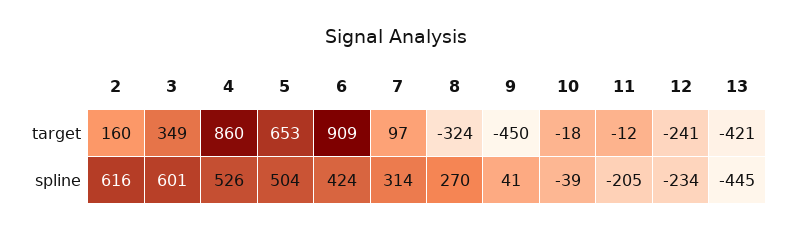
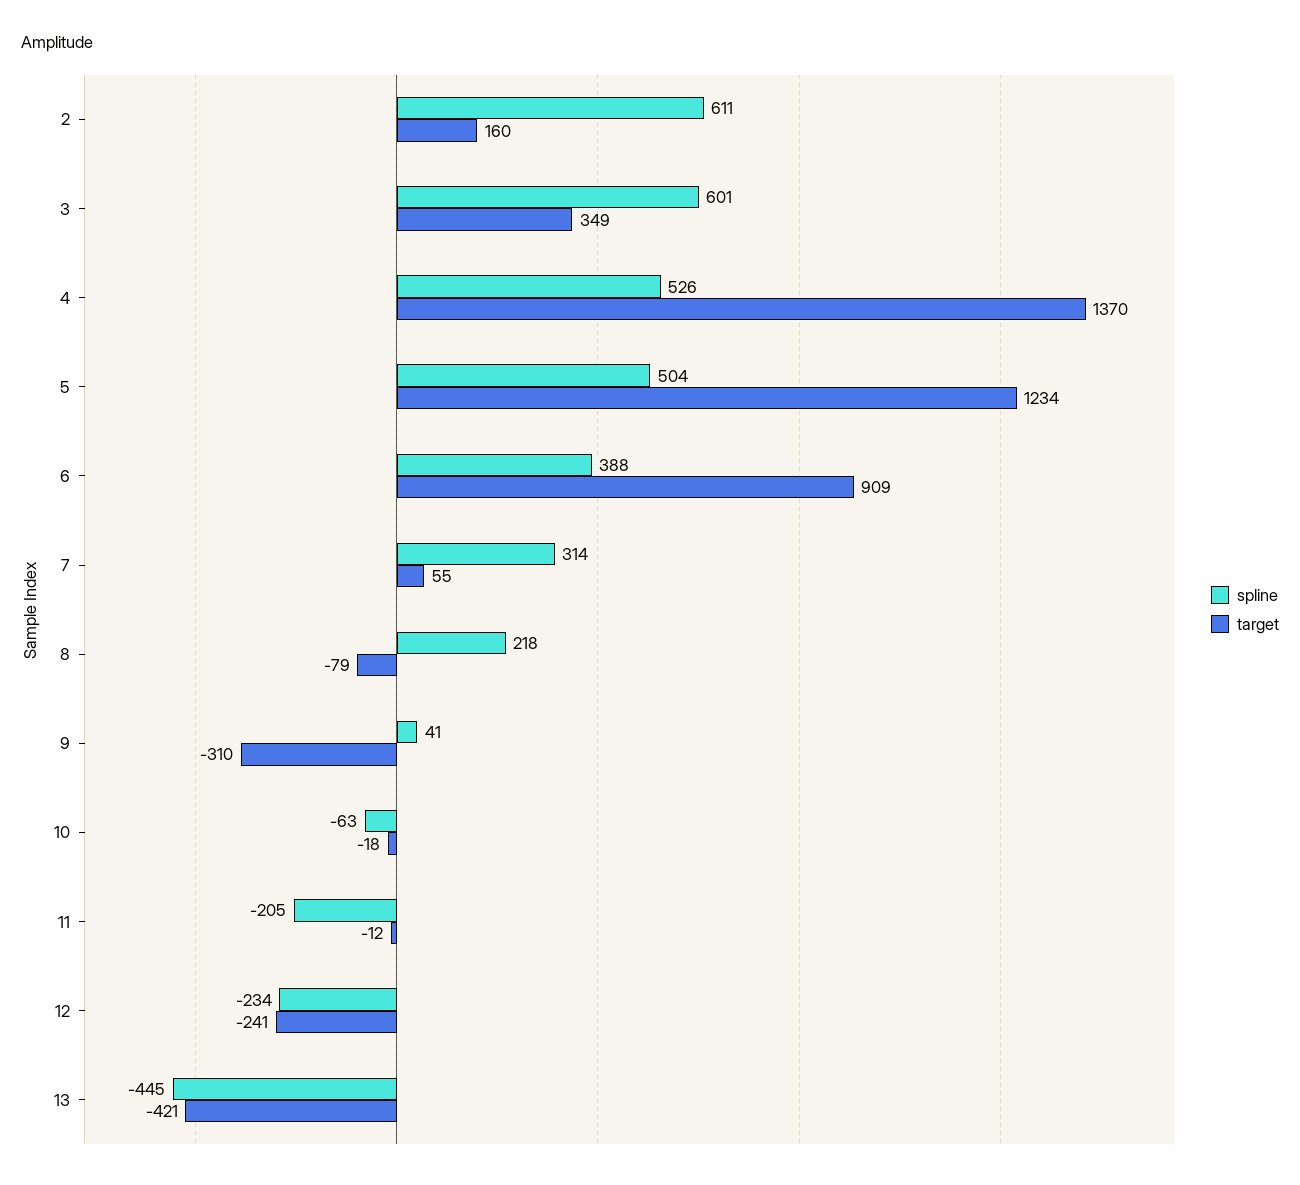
  {
    "target": {
      "2": 160,
      "3": 349,
-     "4": 860,
+     "4": 1370,
-     "5": 653,
+     "5": 1234,
      "6": 909,
-     "7": 97,
+     "7": 55,
-     "8": -324,
+     "8": -79,
-     "9": -450,
+     "9": -310,
      "10": -18,
      "11": -12,
      "12": -241,
      "13": -421
    },
    "spline": {
-     "2": 616,
+     "2": 611,
      "3": 601,
      "4": 526,
      "5": 504,
-     "6": 424,
+     "6": 388,
      "7": 314,
-     "8": 270,
+     "8": 218,
      "9": 41,
-     "10": -39,
+     "10": -63,
      "11": -205,
      "12": -234,
      "13": -445
    }
  }

